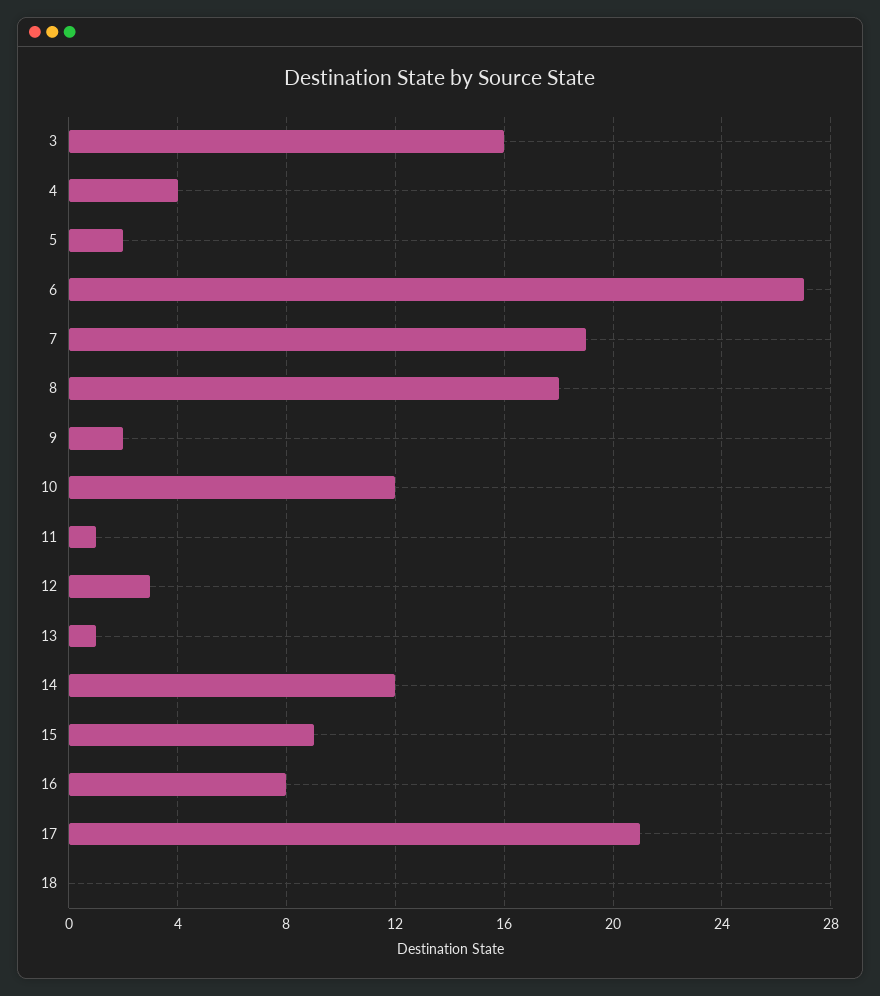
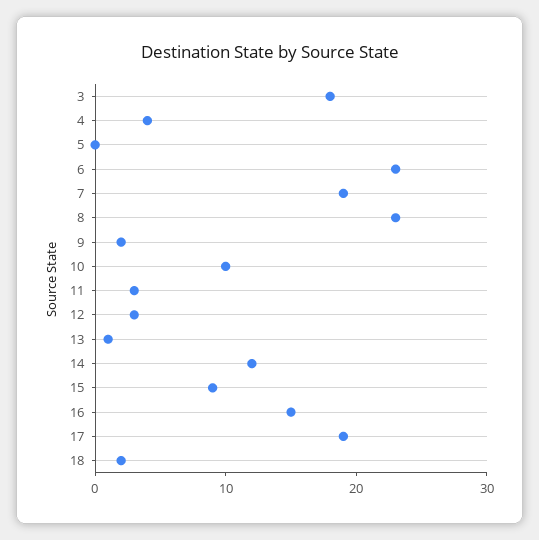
  {
-   "3": 16,
+   "3": 18,
    "4": 4,
-   "5": 2,
+   "5": 0,
-   "6": 27,
+   "6": 23,
    "7": 19,
-   "8": 18,
+   "8": 23,
    "9": 2,
-   "10": 12,
+   "10": 10,
-   "11": 1,
+   "11": 3,
    "12": 3,
    "13": 1,
    "14": 12,
    "15": 9,
-   "16": 8,
+   "16": 15,
-   "17": 21,
+   "17": 19,
-   "18": 0
+   "18": 2
  }

